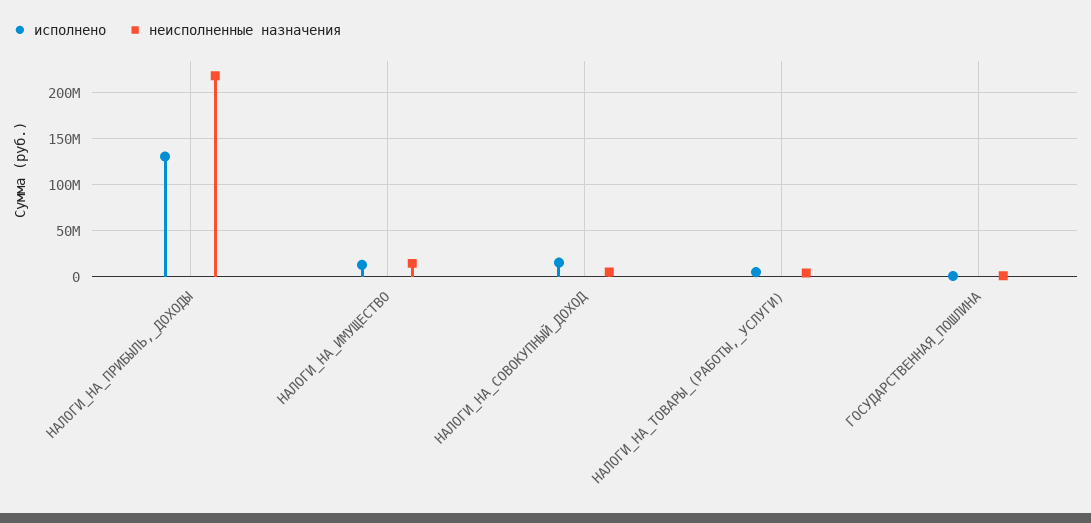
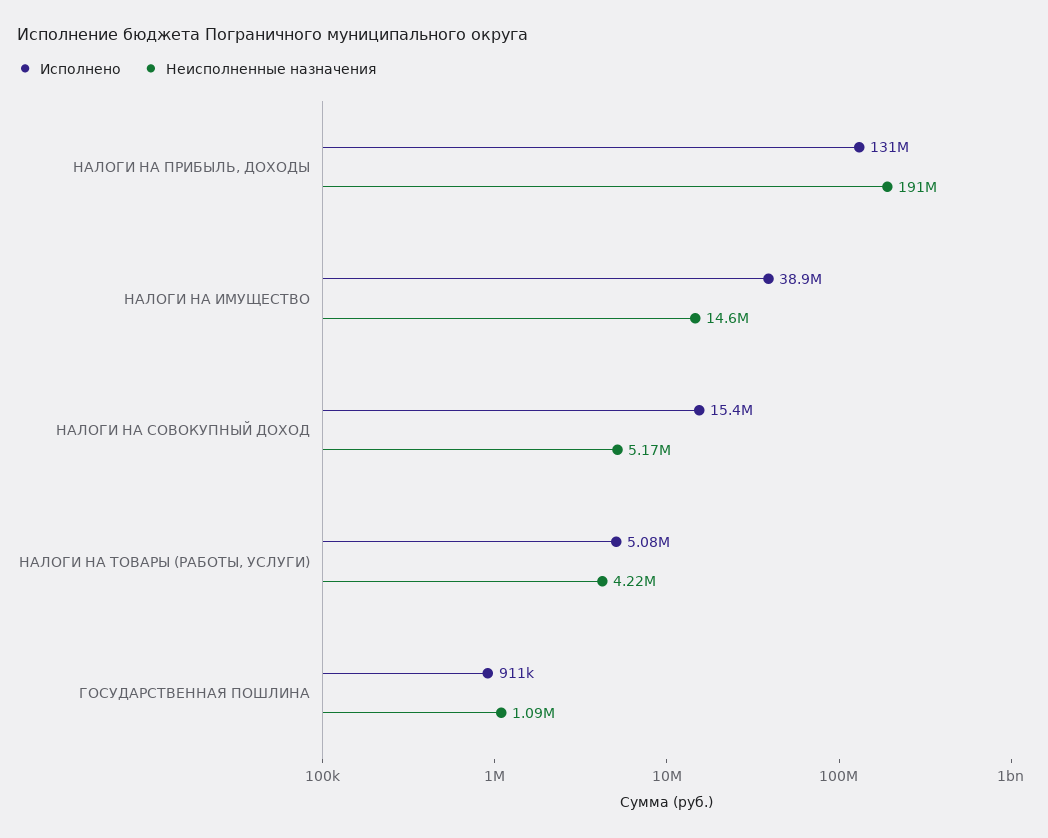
  {
    "исполнено": {
      "НАЛОГИ_НА_ПРИБЫЛЬ,_ДОХОДЫ": 131000000,
-     "НАЛОГИ_НА_ИМУЩЕСТВО": 10000000,
+     "НАЛОГИ_НА_ИМУЩЕСТВО": 38900000,
      "НАЛОГИ_НА_СОВОКУПНЫЙ_ДОХОД": 15400000,
      "НАЛОГИ_НА_ТОВАРЫ_(РАБОТЫ,_УСЛУГИ)": 5080000,
      "ГОСУДАРСТВЕННАЯ_ПОШЛИНА": 911000
    },
    "неисполненные назначения": {
-     "НАЛОГИ_НА_ПРИБЫЛЬ,_ДОХОДЫ": 220000000,
+     "НАЛОГИ_НА_ПРИБЫЛЬ,_ДОХОДЫ": 191000000,
      "НАЛОГИ_НА_ИМУЩЕСТВО": 14600000,
      "НАЛОГИ_НА_СОВОКУПНЫЙ_ДОХОД": 5170000,
      "НАЛОГИ_НА_ТОВАРЫ_(РАБОТЫ,_УСЛУГИ)": 4220000,
      "ГОСУДАРСТВЕННАЯ_ПОШЛИНА": 1090000
    }
  }

